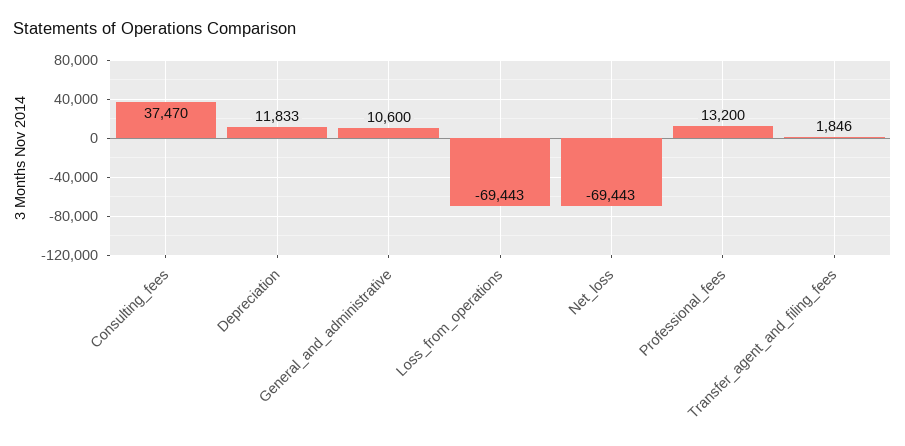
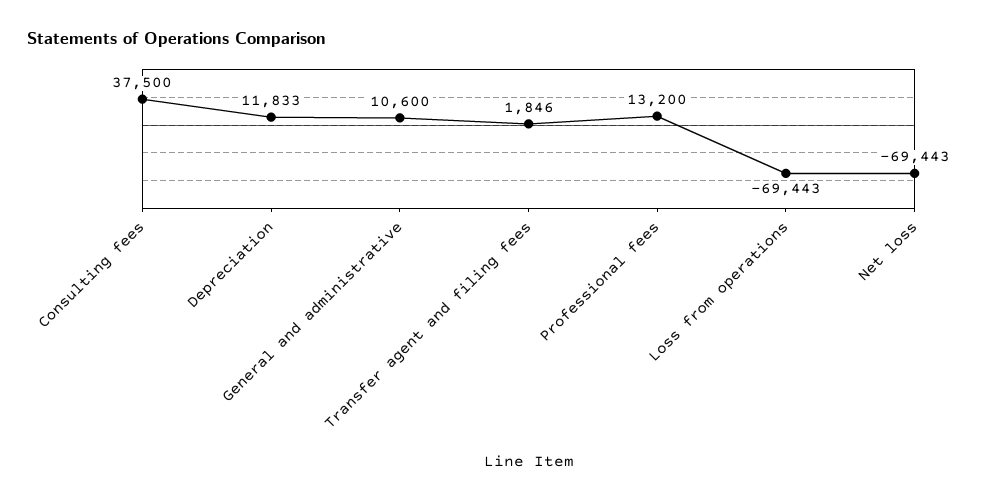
  {
-   "Consulting_fees": 37470,
+   "Consulting_fees": 37500,
    "Depreciation": 11833,
    "General_and_administrative": 10600,
    "Loss_from_operations": -69443,
    "Net_loss": -69443,
    "Professional_fees": 13200,
    "Transfer_agent_and_filing_fees": 1846
  }

